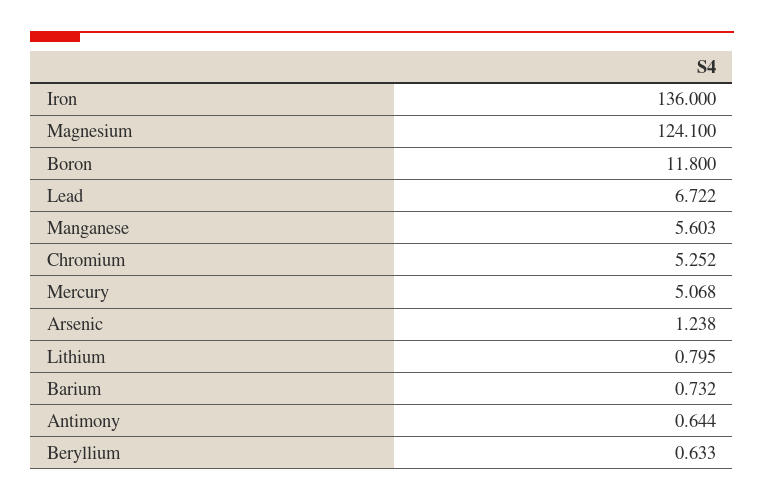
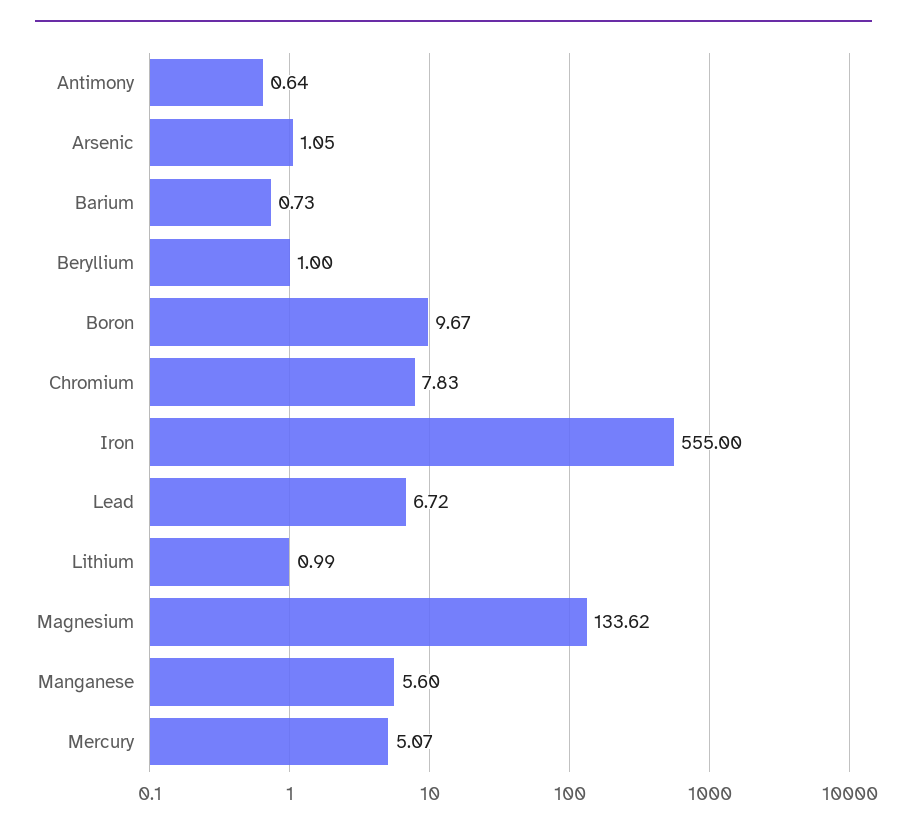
  {
-   "Iron": 136,
+   "Iron": 555,
-   "Magnesium": 124.1,
+   "Magnesium": 133.62,
-   "Boron": 11.8,
+   "Boron": 9.67,
    "Lead": 6.722,
    "Manganese": 5.603,
-   "Chromium": 5.252,
+   "Chromium": 7.83,
    "Mercury": 5.068,
-   "Arsenic": 1.238,
+   "Arsenic": 1.05,
-   "Lithium": 0.795,
+   "Lithium": 0.99,
    "Barium": 0.732,
    "Antimony": 0.644,
-   "Beryllium": 0.633
+   "Beryllium": 1
  }

